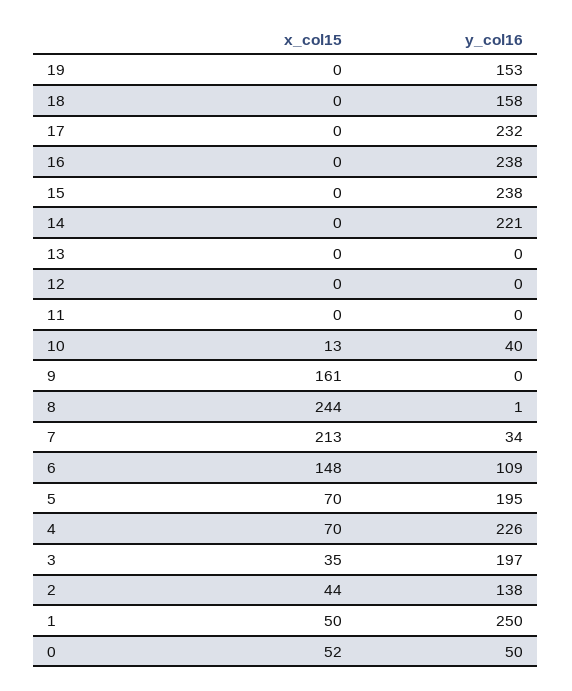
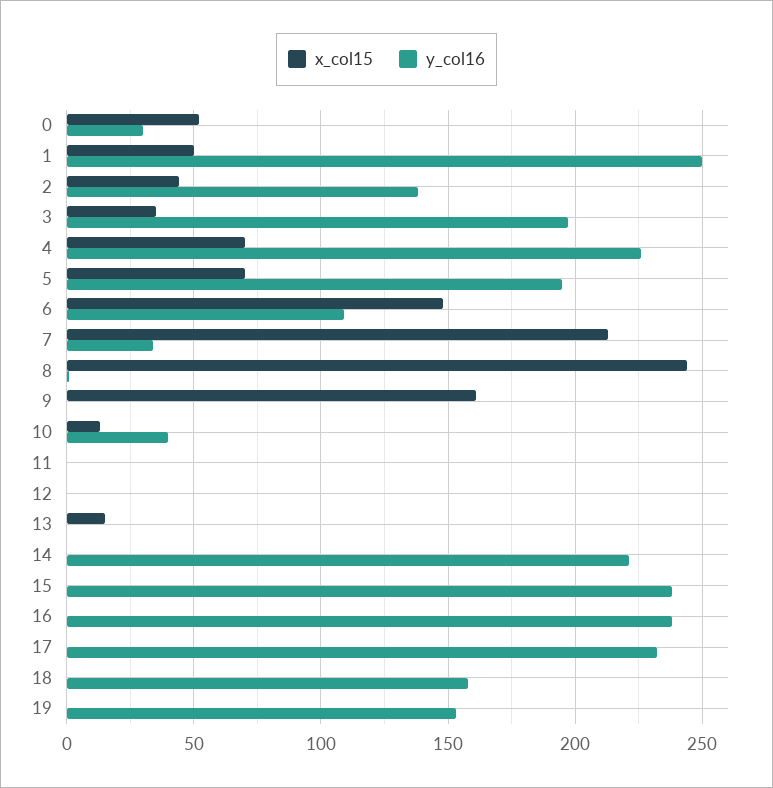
  {
    "x_col15": {
      "19": 0,
      "18": 0,
      "17": 0,
      "16": 0,
      "15": 0,
      "14": 0,
-     "13": 0,
+     "13": 15,
      "12": 0,
      "11": 0,
      "10": 13,
      "9": 161,
      "8": 244,
      "7": 213,
      "6": 148,
      "5": 70,
      "4": 70,
      "3": 35,
      "2": 44,
      "1": 50,
      "0": 52
    },
    "y_col16": {
      "19": 153,
      "18": 158,
      "17": 232,
      "16": 238,
      "15": 238,
      "14": 221,
      "13": 0,
      "12": 0,
      "11": 0,
      "10": 40,
      "9": 0,
      "8": 1,
      "7": 34,
      "6": 109,
      "5": 195,
      "4": 226,
      "3": 197,
      "2": 138,
      "1": 250,
-     "0": 50
+     "0": 30
    }
  }

